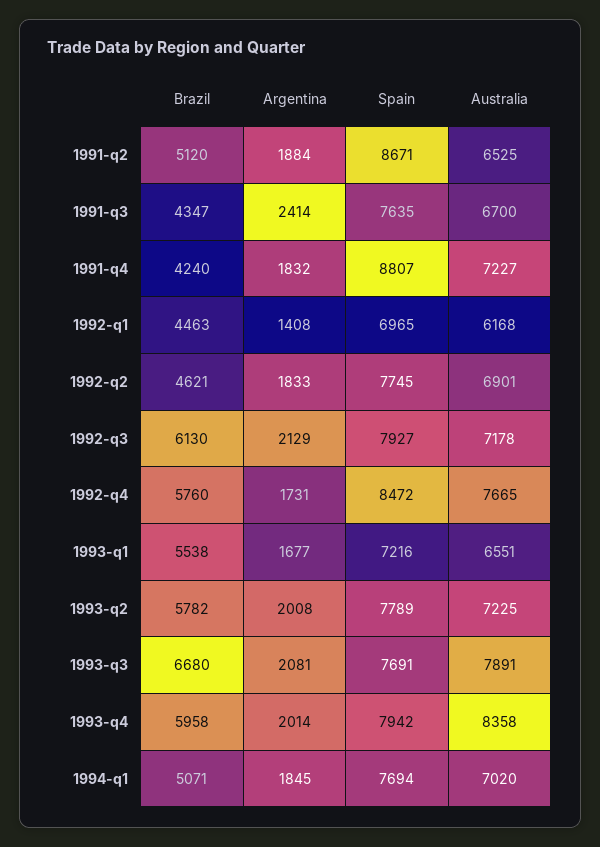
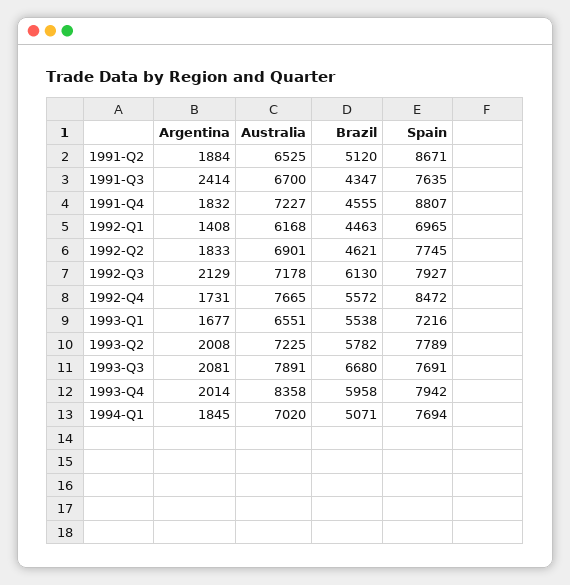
  {
    "Brazil": {
      "1991-q2": 5120,
      "1991-q3": 4347,
-     "1991-q4": 4240,
+     "1991-q4": 4555,
      "1992-q1": 4463,
      "1992-q2": 4621,
      "1992-q3": 6130,
-     "1992-q4": 5760,
+     "1992-q4": 5572,
      "1993-q1": 5538,
      "1993-q2": 5782,
      "1993-q3": 6680,
      "1993-q4": 5958,
      "1994-q1": 5071
    },
    "Argentina": {
      "1991-q2": 1884,
      "1991-q3": 2414,
      "1991-q4": 1832,
      "1992-q1": 1408,
      "1992-q2": 1833,
      "1992-q3": 2129,
      "1992-q4": 1731,
      "1993-q1": 1677,
      "1993-q2": 2008,
      "1993-q3": 2081,
      "1993-q4": 2014,
      "1994-q1": 1845
    },
    "Spain": {
      "1991-q2": 8671,
      "1991-q3": 7635,
      "1991-q4": 8807,
      "1992-q1": 6965,
      "1992-q2": 7745,
      "1992-q3": 7927,
      "1992-q4": 8472,
      "1993-q1": 7216,
      "1993-q2": 7789,
      "1993-q3": 7691,
      "1993-q4": 7942,
      "1994-q1": 7694
    },
    "Australia": {
      "1991-q2": 6525,
      "1991-q3": 6700,
      "1991-q4": 7227,
      "1992-q1": 6168,
      "1992-q2": 6901,
      "1992-q3": 7178,
      "1992-q4": 7665,
      "1993-q1": 6551,
      "1993-q2": 7225,
      "1993-q3": 7891,
      "1993-q4": 8358,
      "1994-q1": 7020
    }
  }

